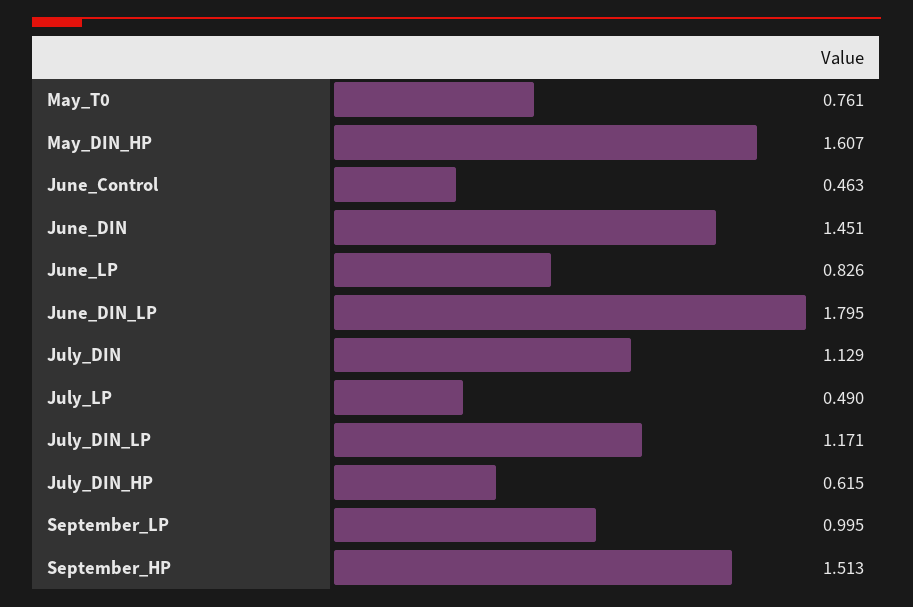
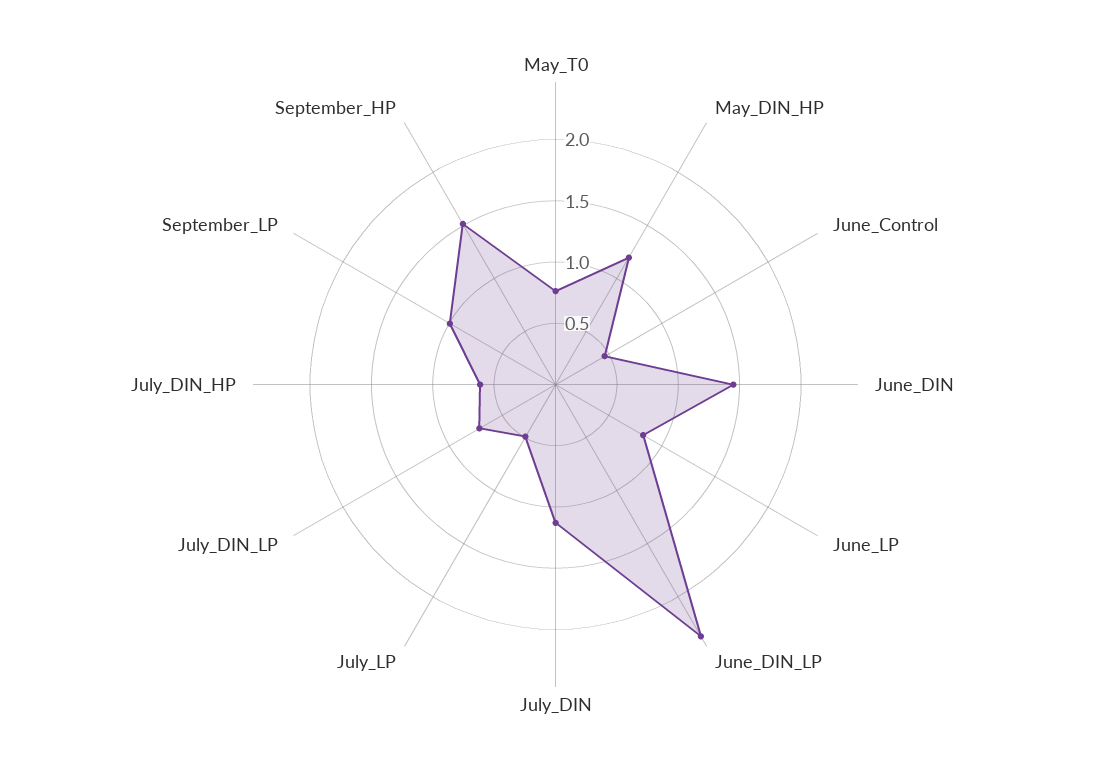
  {
    "May_T0": 0.761,
-   "May_DIN_HP": 1.607,
+   "May_DIN_HP": 1.2,
    "June_Control": 0.463,
    "June_DIN": 1.451,
    "June_LP": 0.826,
-   "June_DIN_LP": 1.795,
+   "June_DIN_LP": 2.4,
    "July_DIN": 1.129,
    "July_LP": 0.49,
-   "July_DIN_LP": 1.171,
+   "July_DIN_LP": 0.7,
    "July_DIN_HP": 0.615,
    "September_LP": 0.995,
    "September_HP": 1.513
  }

